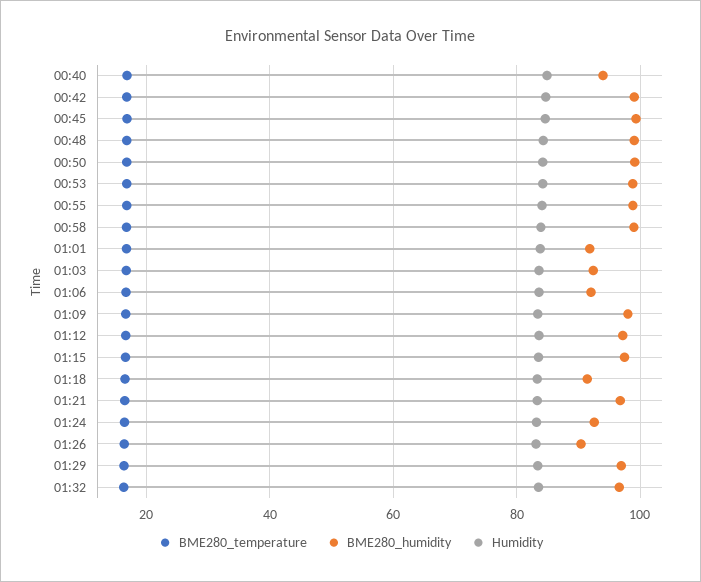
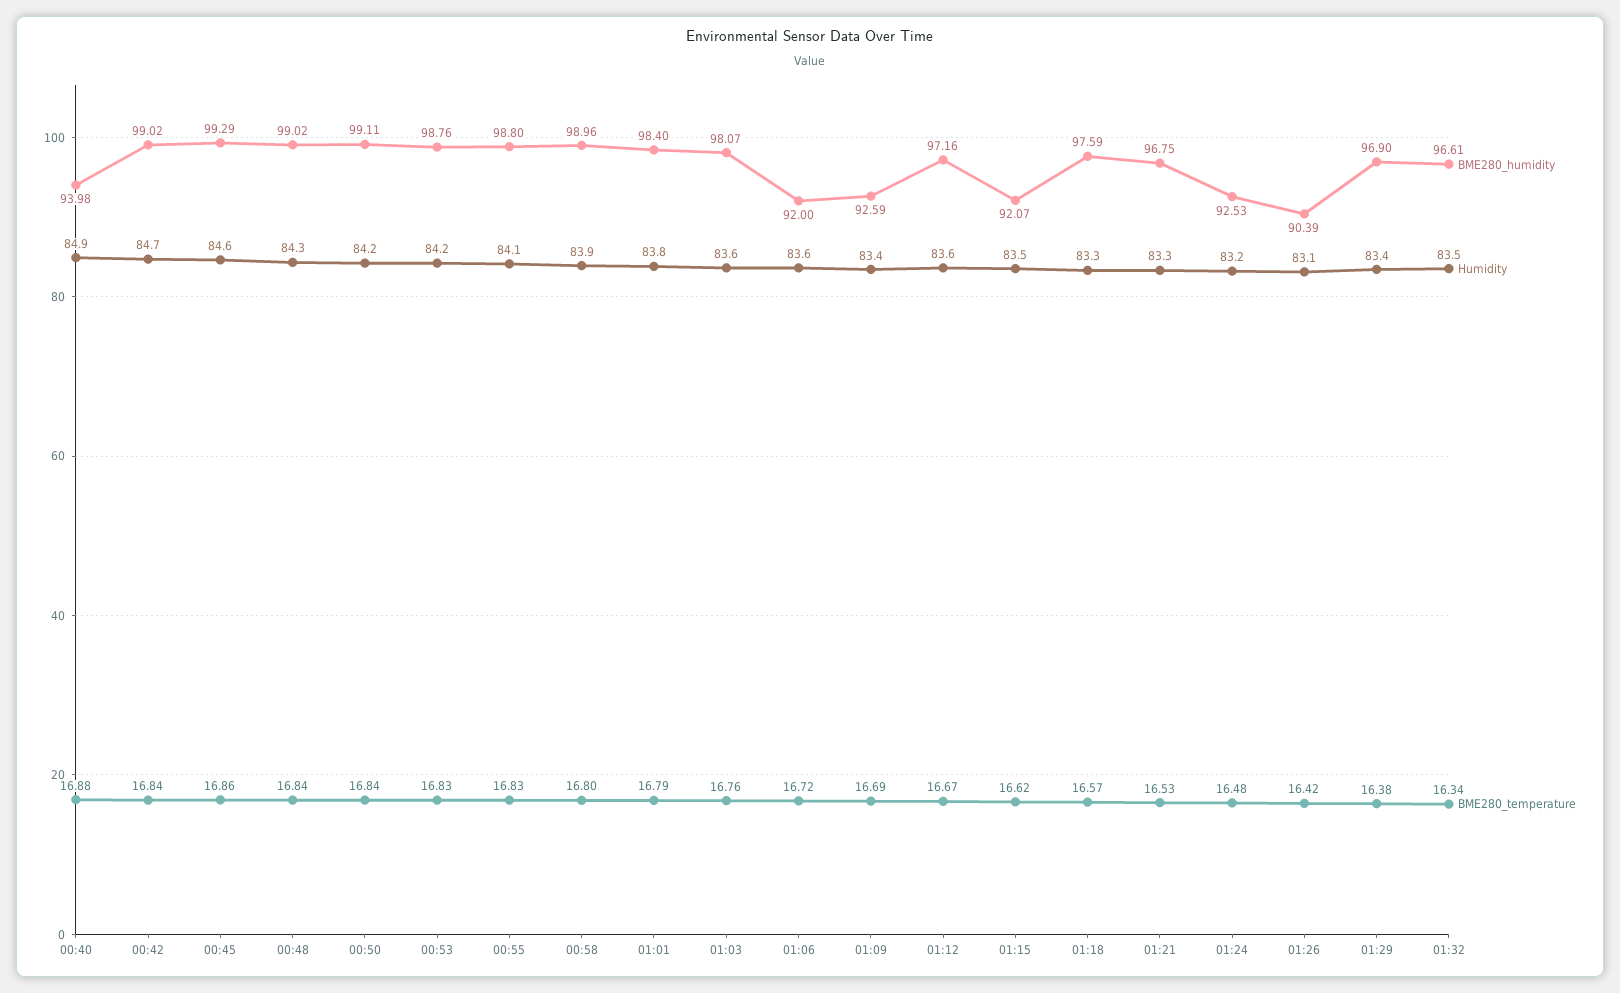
  {
    "BME280_temperature": {
      "00:40": 16.88,
      "00:42": 16.84,
      "00:45": 16.86,
      "00:48": 16.84,
      "00:50": 16.84,
      "00:53": 16.83,
      "00:55": 16.83,
      "00:58": 16.8,
      "01:01": 16.79,
      "01:03": 16.76,
      "01:06": 16.72,
      "01:09": 16.69,
      "01:12": 16.67,
      "01:15": 16.62,
      "01:18": 16.57,
      "01:21": 16.53,
      "01:24": 16.48,
      "01:26": 16.42,
      "01:29": 16.38,
      "01:32": 16.34
    },
    "BME280_humidity": {
      "00:40": 93.98,
      "00:42": 99.02,
      "00:45": 99.29,
      "00:48": 99.02,
      "00:50": 99.11,
      "00:53": 98.76,
      "00:55": 98.8,
      "00:58": 98.96,
-     "01:01": 92,
+     "01:01": 98.4,
-     "01:03": 92,
+     "01:03": 98.07,
      "01:06": 92,
-     "01:09": 98,
+     "01:09": 92.59,
      "01:12": 97.16,
-     "01:15": 98,
+     "01:15": 92.07,
-     "01:18": 92,
+     "01:18": 97.59,
      "01:21": 96.75,
      "01:24": 92.53,
      "01:26": 90.39,
      "01:29": 96.9,
      "01:32": 96.61
    },
    "Humidity": {
      "00:40": 84.9,
      "00:42": 84.7,
      "00:45": 84.6,
      "00:48": 84.3,
      "00:50": 84.2,
      "00:53": 84.2,
      "00:55": 84.1,
      "00:58": 83.9,
      "01:01": 83.8,
      "01:03": 83.6,
      "01:06": 83.6,
      "01:09": 83.4,
      "01:12": 83.6,
      "01:15": 83.5,
      "01:18": 83.3,
      "01:21": 83.3,
      "01:24": 83.2,
      "01:26": 83.1,
      "01:29": 83.4,
      "01:32": 83.5
    }
  }

